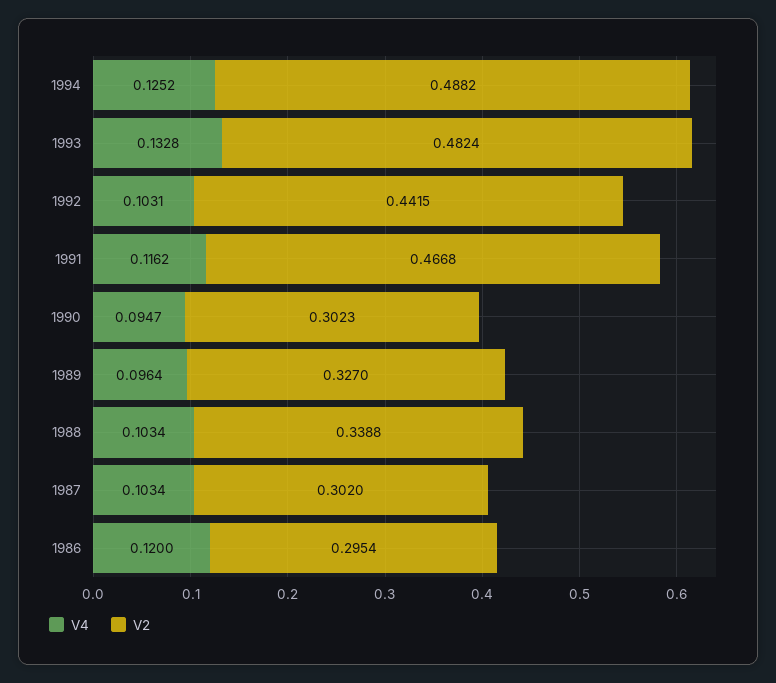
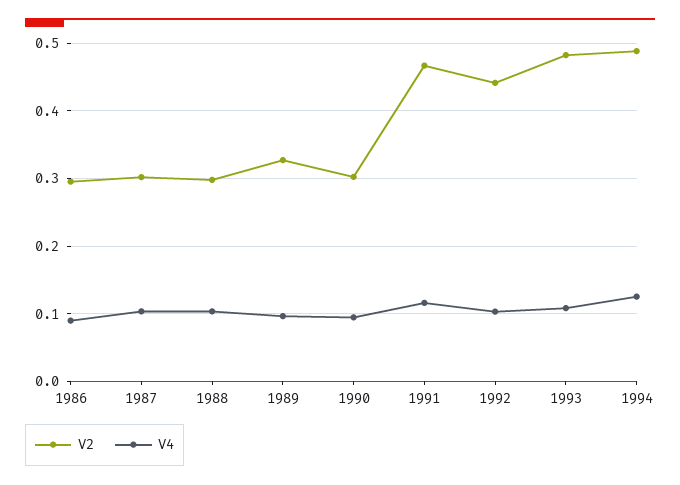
  {
    "V4": {
      "1994": 0.1252,
-     "1993": 0.1328,
+     "1993": 0.11,
      "1992": 0.1031,
      "1991": 0.1162,
      "1990": 0.0947,
      "1989": 0.0964,
      "1988": 0.1034,
      "1987": 0.1034,
-     "1986": 0.12
+     "1986": 0.09
    },
    "V2": {
      "1994": 0.4882,
      "1993": 0.4824,
      "1992": 0.4415,
      "1991": 0.4668,
      "1990": 0.3023,
      "1989": 0.327,
-     "1988": 0.3388,
+     "1988": 0.3,
      "1987": 0.302,
      "1986": 0.2954
    }
  }

